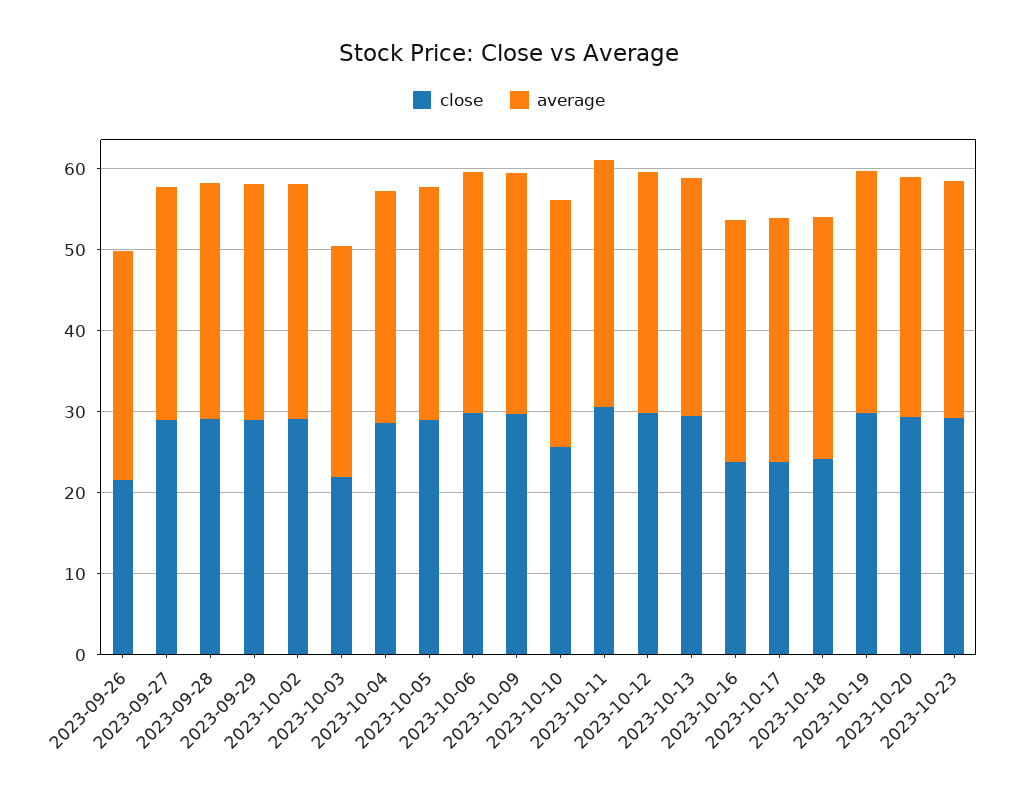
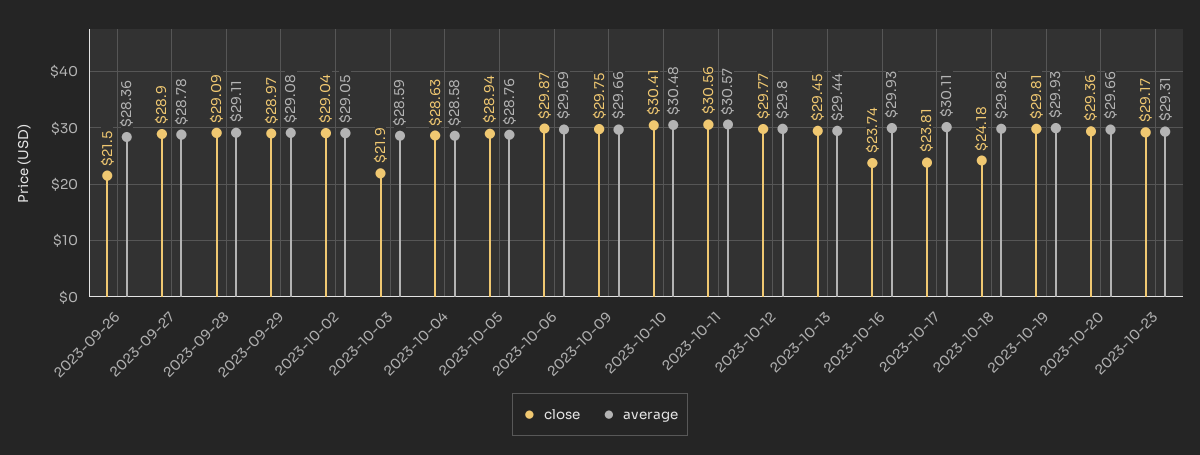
  {
    "close": {
      "2023-09-26": 21.5,
      "2023-09-27": 28.9,
      "2023-09-28": 29.09,
      "2023-09-29": 28.97,
      "2023-10-02": 29.04,
      "2023-10-03": 21.9,
      "2023-10-04": 28.63,
      "2023-10-05": 28.94,
      "2023-10-06": 29.87,
      "2023-10-09": 29.75,
-     "2023-10-10": 26,
+     "2023-10-10": 30.41,
      "2023-10-11": 30.56,
      "2023-10-12": 29.77,
      "2023-10-13": 29.45,
      "2023-10-16": 23.74,
      "2023-10-17": 23.81,
      "2023-10-18": 24.18,
      "2023-10-19": 29.81,
      "2023-10-20": 29.36,
      "2023-10-23": 29.17
    },
    "average": {
      "2023-09-26": 28.36,
      "2023-09-27": 28.78,
      "2023-09-28": 29.11,
      "2023-09-29": 29.08,
      "2023-10-02": 29.05,
      "2023-10-03": 28.59,
      "2023-10-04": 28.58,
      "2023-10-05": 28.76,
      "2023-10-06": 29.69,
      "2023-10-09": 29.66,
      "2023-10-10": 30.48,
      "2023-10-11": 30.57,
      "2023-10-12": 29.8,
      "2023-10-13": 29.44,
      "2023-10-16": 29.93,
      "2023-10-17": 30.11,
      "2023-10-18": 29.82,
      "2023-10-19": 29.93,
      "2023-10-20": 29.66,
      "2023-10-23": 29.31
    }
  }

